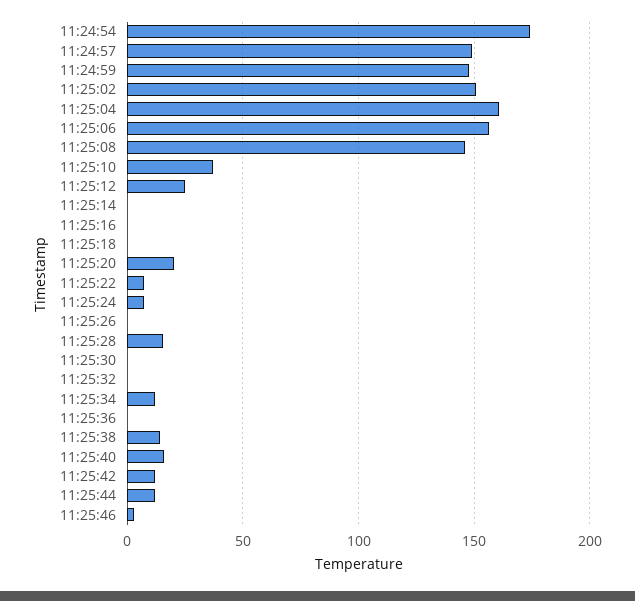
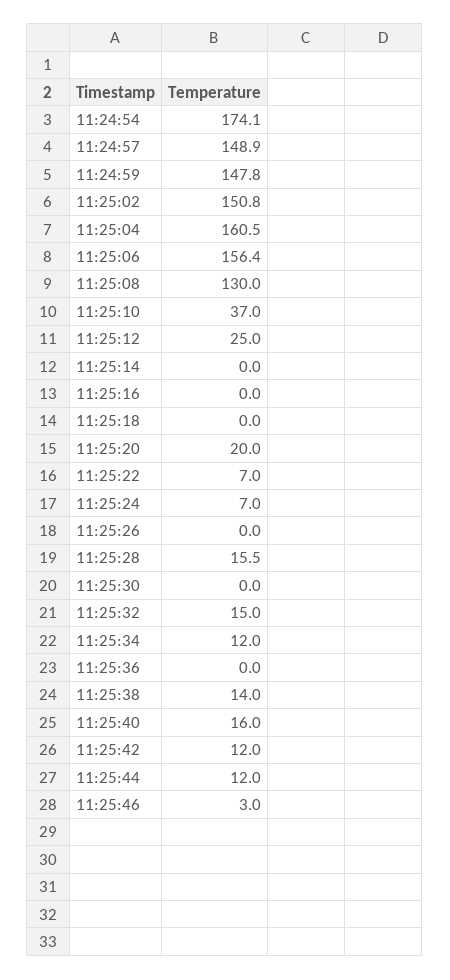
  {
    "11:24:54": 174.1,
    "11:24:57": 148.9,
    "11:24:59": 147.8,
    "11:25:02": 150.8,
    "11:25:04": 160.5,
    "11:25:06": 156.4,
-   "11:25:08": 145,
+   "11:25:08": 130,
    "11:25:10": 37,
    "11:25:12": 25,
    "11:25:14": 0,
    "11:25:16": 0,
    "11:25:18": 0,
    "11:25:20": 20,
    "11:25:22": 7,
    "11:25:24": 7,
    "11:25:26": 0,
    "11:25:28": 15.5,
    "11:25:30": 0,
-   "11:25:32": 0,
+   "11:25:32": 15,
    "11:25:34": 12,
    "11:25:36": 0,
    "11:25:38": 14,
    "11:25:40": 16,
    "11:25:42": 12,
    "11:25:44": 12,
    "11:25:46": 3
  }

